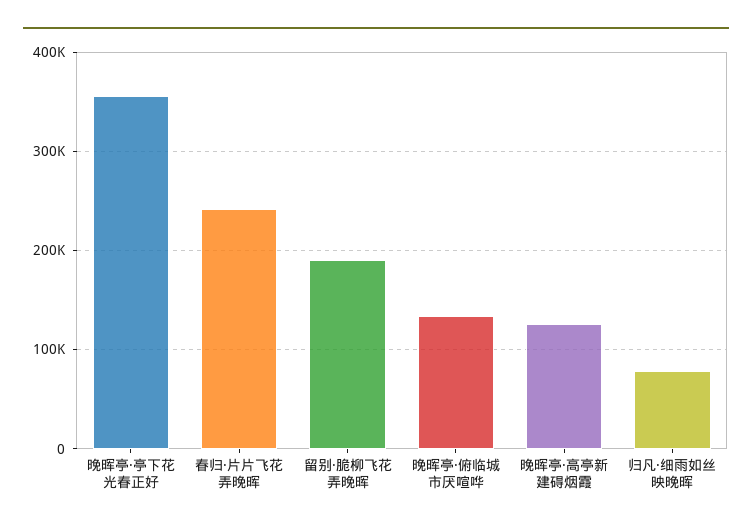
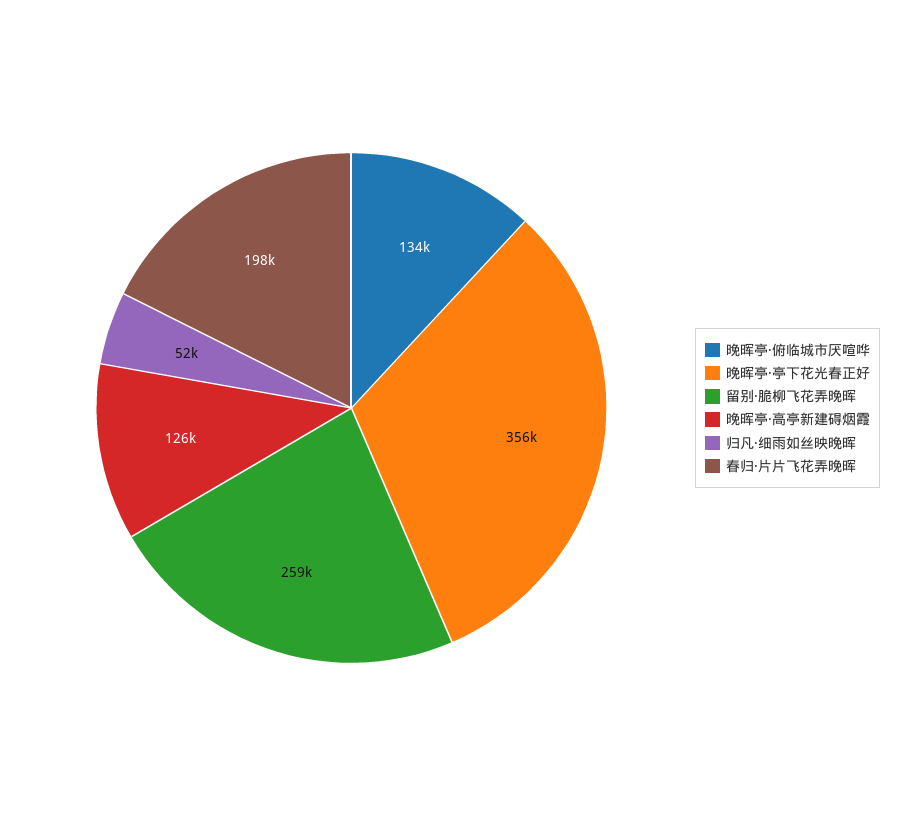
  {
    "晚晖亭·亭下花光春正好": 356000,
-   "春归·片片飞花弄晚晖": 240000,
+   "春归·片片飞花弄晚晖": 198000,
-   "留别·脆柳飞花弄晚晖": 190000,
+   "留别·脆柳飞花弄晚晖": 259000,
    "晚晖亭·俯临城市厌喧哗": 134000,
    "晚晖亭·高亭新建碍烟霞": 126000,
-   "归凡·细雨如丝映晚晖": 80000
+   "归凡·细雨如丝映晚晖": 52000
  }

